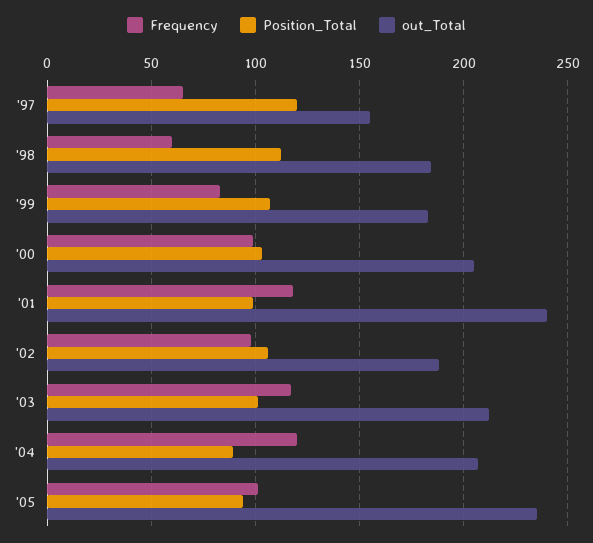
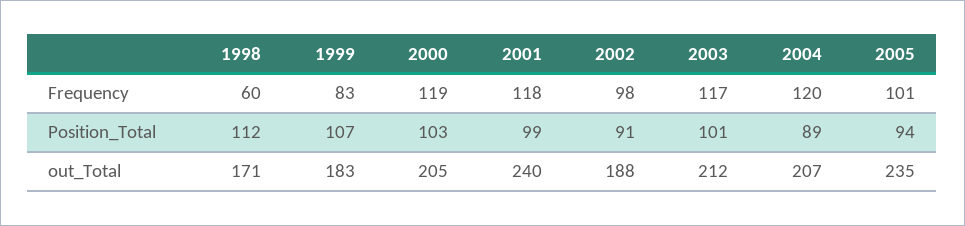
  {
    "Frequency": {
-     "'97": 65,
      "'98": 60,
      "'99": 83,
-     "'00": 100,
+     "'00": 119,
      "'01": 118,
      "'02": 98,
      "'03": 117,
      "'04": 120,
      "'05": 101
    },
    "Position_Total": {
-     "'97": 120,
      "'98": 112,
      "'99": 107,
      "'00": 103,
      "'01": 99,
-     "'02": 105,
+     "'02": 91,
      "'03": 101,
      "'04": 89,
      "'05": 94
    },
    "out_Total": {
-     "'97": 155,
-     "'98": 185,
+     "'98": 171,
      "'99": 183,
      "'00": 205,
      "'01": 240,
      "'02": 188,
      "'03": 212,
      "'04": 207,
      "'05": 235
    }
  }

